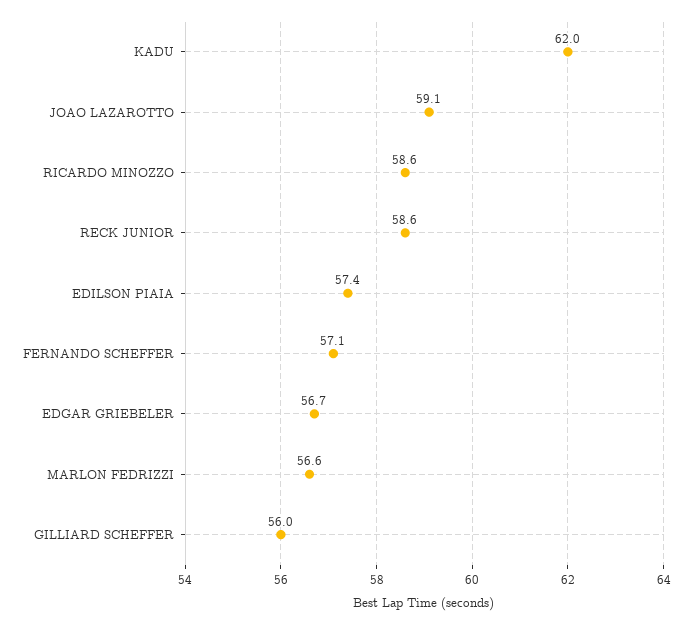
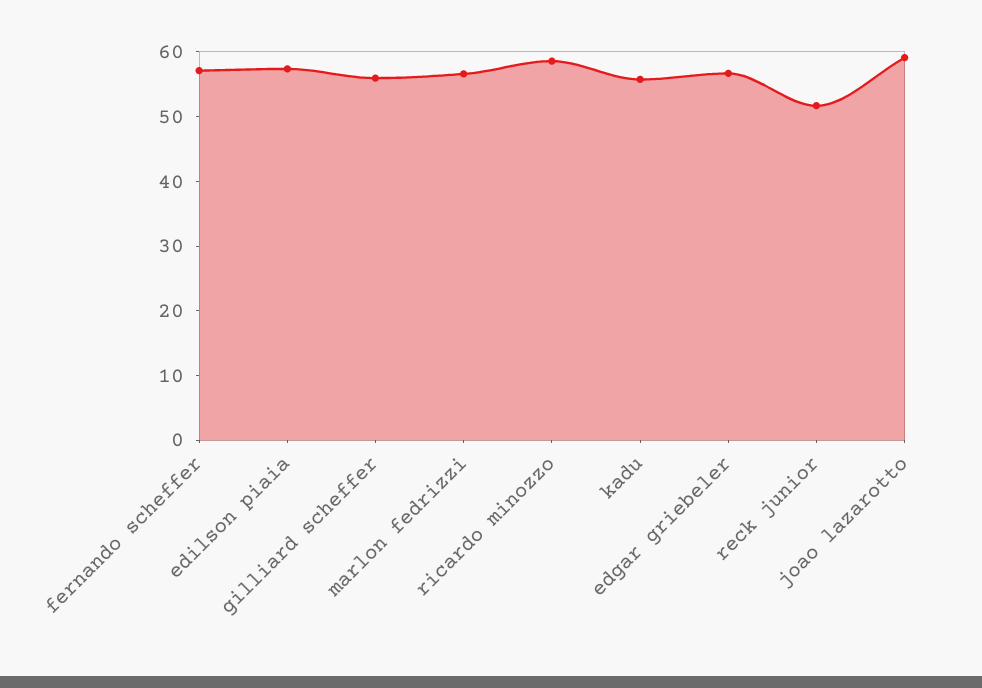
  {
-   "KADU": 62,
+   "KADU": 56,
    "JOAO LAZAROTTO": 59.1,
    "RICARDO MINOZZO": 58.6,
-   "RECK JUNIOR": 58.6,
+   "RECK JUNIOR": 52,
    "EDILSON PIAIA": 57.4,
    "FERNANDO SCHEFFER": 57.1,
    "EDGAR GRIEBELER": 56.7,
    "MARLON FEDRIZZI": 56.6,
    "GILLIARD SCHEFFER": 56
  }

